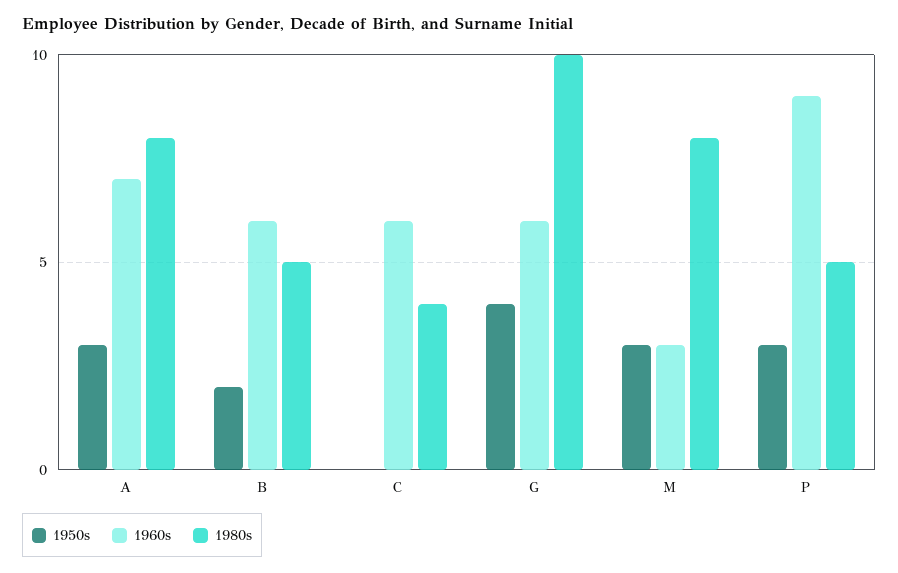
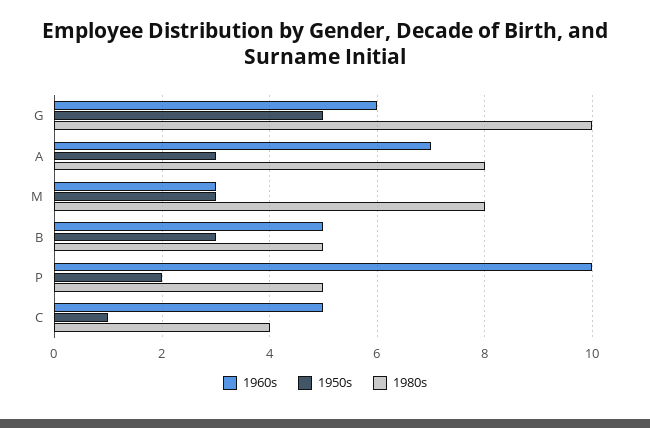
  {
    "1950s": {
      "A": 3,
-     "B": 2,
+     "B": 3,
-     "C": 0,
+     "C": 1,
-     "G": 4,
+     "G": 5,
      "M": 3,
-     "P": 3
+     "P": 2
    },
    "1960s": {
      "A": 7,
-     "B": 6,
+     "B": 5,
-     "C": 6,
+     "C": 5,
      "G": 6,
      "M": 3,
-     "P": 9
+     "P": 10
    },
    "1980s": {
      "A": 8,
      "B": 5,
      "C": 4,
      "G": 10,
      "M": 8,
      "P": 5
    }
  }

